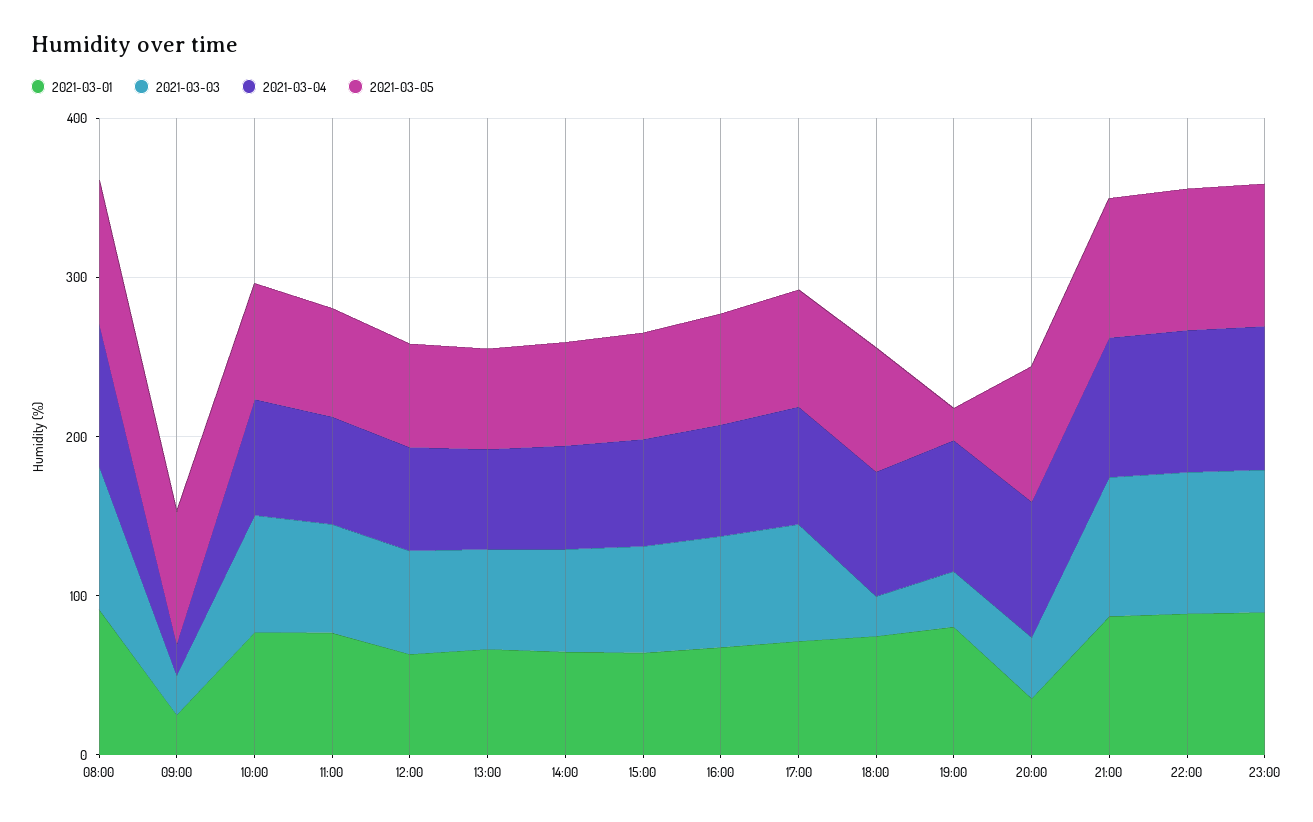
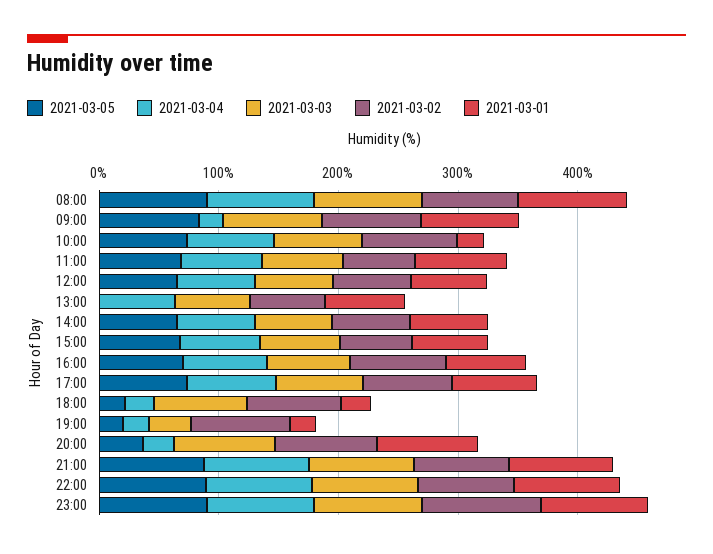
  {
    "2021-03-01": {
      "08:00": 100,
-     "09:00": 20,
+     "09:00": 80,
-     "10:00": 80,
+     "10:00": 20,
      "11:00": 80,
      "12:00": 60,
      "13:00": 60,
      "14:00": 60,
      "15:00": 60,
      "16:00": 60,
      "17:00": 80,
-     "18:00": 80,
+     "18:00": 20,
-     "19:00": 80,
+     "19:00": 20,
-     "20:00": 40,
+     "20:00": 80,
      "21:00": 80,
      "22:00": 80,
      "23:00": 80
    },
    "2021-03-03": {
      "08:00": 100,
-     "09:00": 20,
+     "09:00": 80,
      "10:00": 80,
      "11:00": 60,
      "12:00": 60,
      "13:00": 60,
      "14:00": 60,
      "15:00": 60,
      "16:00": 60,
      "17:00": 80,
-     "18:00": 20,
+     "18:00": 80,
      "19:00": 40,
-     "20:00": 40,
+     "20:00": 80,
      "21:00": 80,
      "22:00": 80,
      "23:00": 80
    },
    "2021-03-04": {
      "08:00": 80,
      "09:00": 20,
      "10:00": 80,
      "11:00": 60,
      "12:00": 60,
      "13:00": 60,
      "14:00": 60,
      "15:00": 60,
      "16:00": 80,
      "17:00": 80,
-     "18:00": 80,
+     "18:00": 20,
-     "19:00": 80,
+     "19:00": 20,
-     "20:00": 80,
+     "20:00": 20,
      "21:00": 80,
      "22:00": 80,
      "23:00": 80
    },
    "2021-03-05": {
      "08:00": 80,
      "09:00": 80,
      "10:00": 80,
      "11:00": 60,
      "12:00": 60,
-     "13:00": 60,
+     "13:00": 0,
      "14:00": 60,
      "15:00": 60,
      "16:00": 60,
      "17:00": 80,
-     "18:00": 80,
+     "18:00": 20,
      "19:00": 20,
-     "20:00": 80,
+     "20:00": 40,
      "21:00": 80,
      "22:00": 80,
      "23:00": 80
-   }
+   },
+   "2021-03-02": {
+     "08:00": 80,
+     "09:00": 80,
+     "10:00": 80,
+     "11:00": 60,
+     "12:00": 60,
+     "13:00": 60,
+     "14:00": 60,
+     "15:00": 60,
+     "16:00": 80,
+     "17:00": 80,
+     "18:00": 80,
+     "19:00": 80,
+     "20:00": 80,
+     "21:00": 80,
+     "22:00": 80,
+     "23:00": 100
+   }
  }

